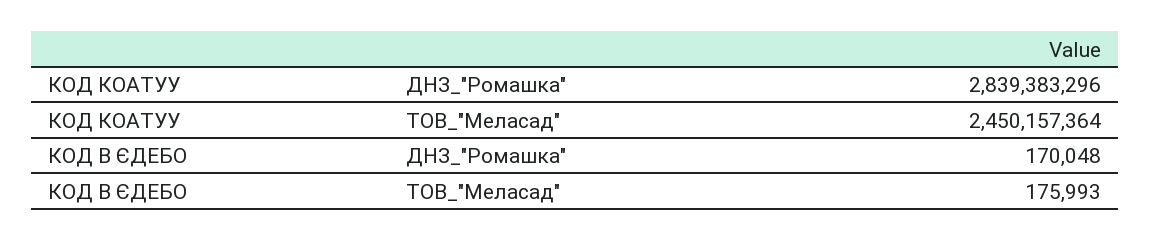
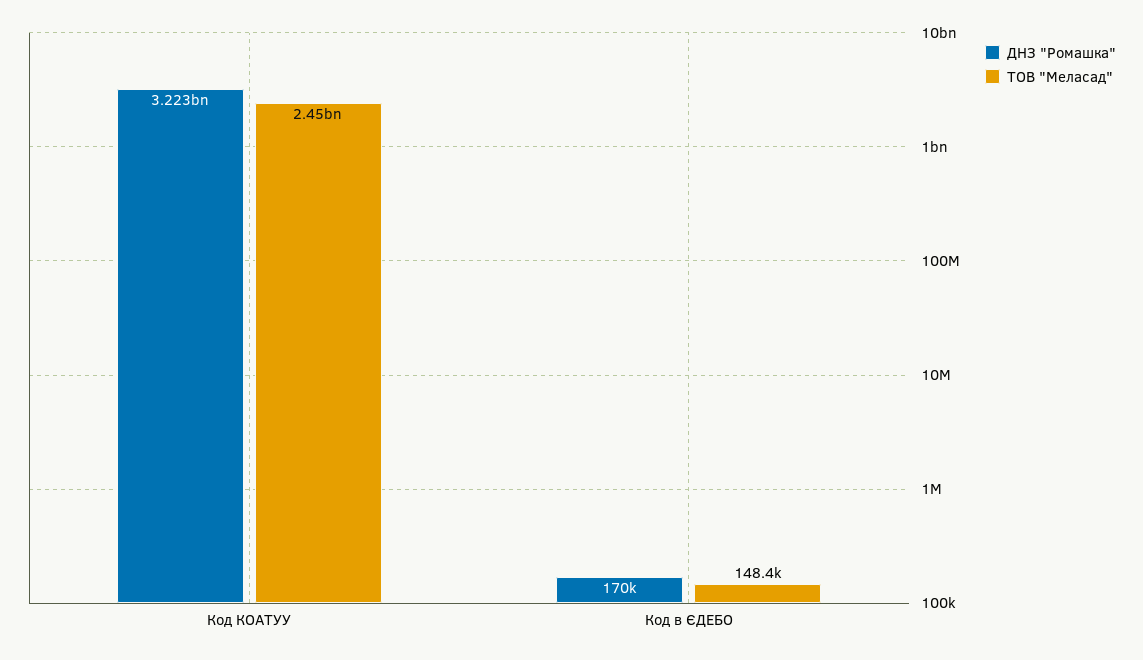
  {
    "ДНЗ_\"Ромашка\"": {
-     "КОД КОАТУУ": 2839383296,
+     "КОД КОАТУУ": 3223000000,
      "КОД В ЄДЕБО": 170048
    },
    "ТОВ_\"Меласад\"": {
      "КОД КОАТУУ": 2450157364,
-     "КОД В ЄДЕБО": 175993
+     "КОД В ЄДЕБО": 148400
    }
  }

